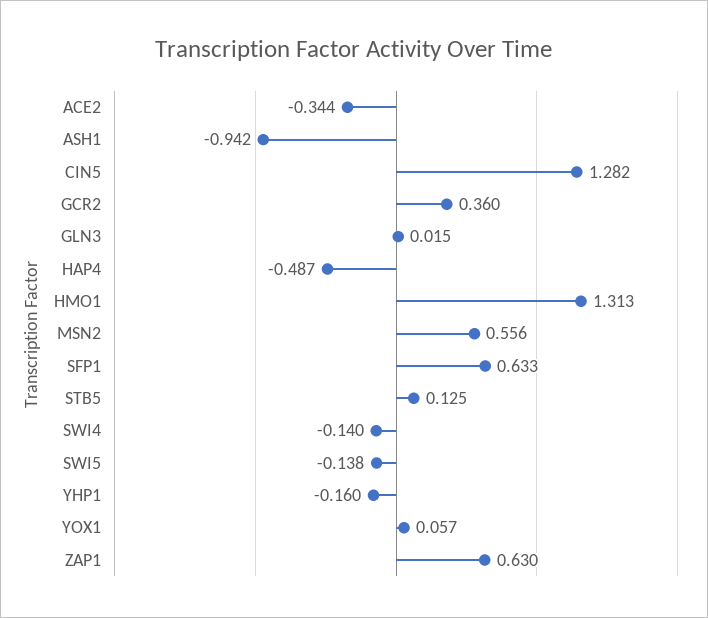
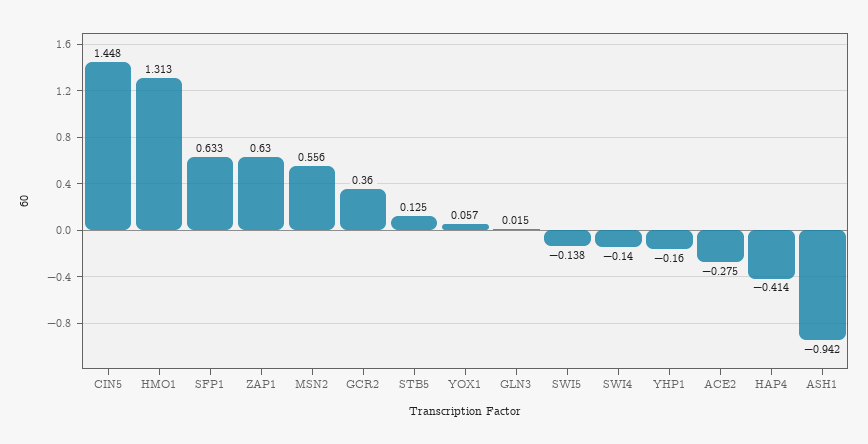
  {
-   "ACE2": -0.344,
+   "ACE2": -0.275,
    "ASH1": -0.942,
-   "CIN5": 1.282,
+   "CIN5": 1.448,
    "GCR2": 0.36,
    "GLN3": 0.015,
-   "HAP4": -0.487,
+   "HAP4": -0.414,
    "HMO1": 1.313,
    "MSN2": 0.556,
    "SFP1": 0.633,
    "STB5": 0.125,
    "SWI4": -0.14,
    "SWI5": -0.138,
    "YHP1": -0.16,
    "YOX1": 0.057,
    "ZAP1": 0.63
  }

